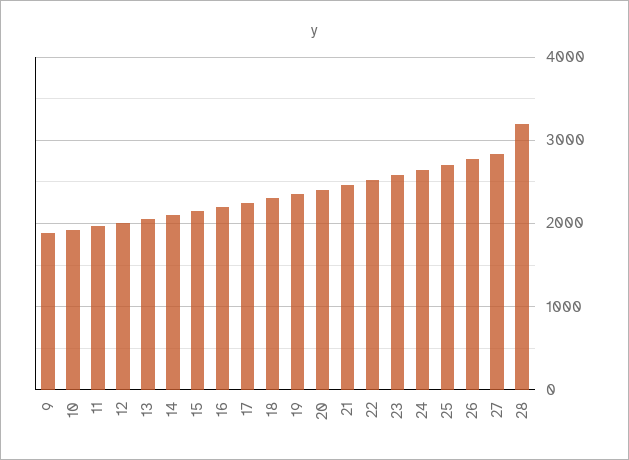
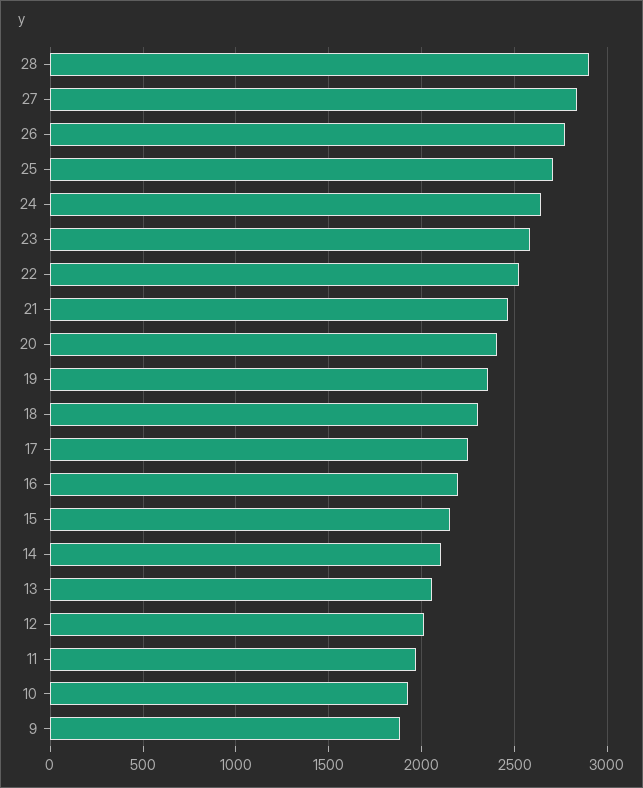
  {
    "9": 1900,
    "10": 1950,
    "11": 1950,
    "12": 2000,
    "13": 2050,
    "14": 2100,
    "15": 2150,
    "16": 2200,
    "17": 2250,
    "18": 2300,
    "19": 2350,
    "20": 2400,
    "21": 2450,
    "22": 2500,
    "23": 2600,
    "24": 2650,
    "25": 2700,
    "26": 2750,
    "27": 2850,
-   "28": 3200
+   "28": 2900
  }

